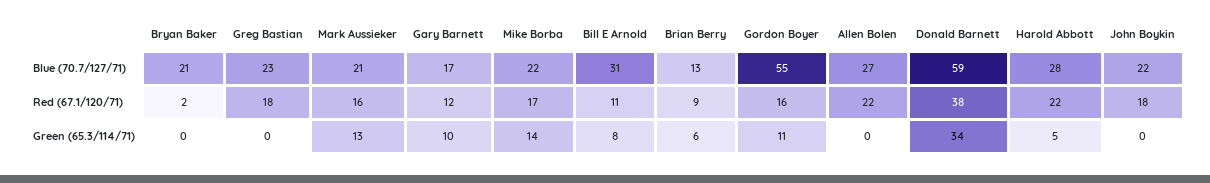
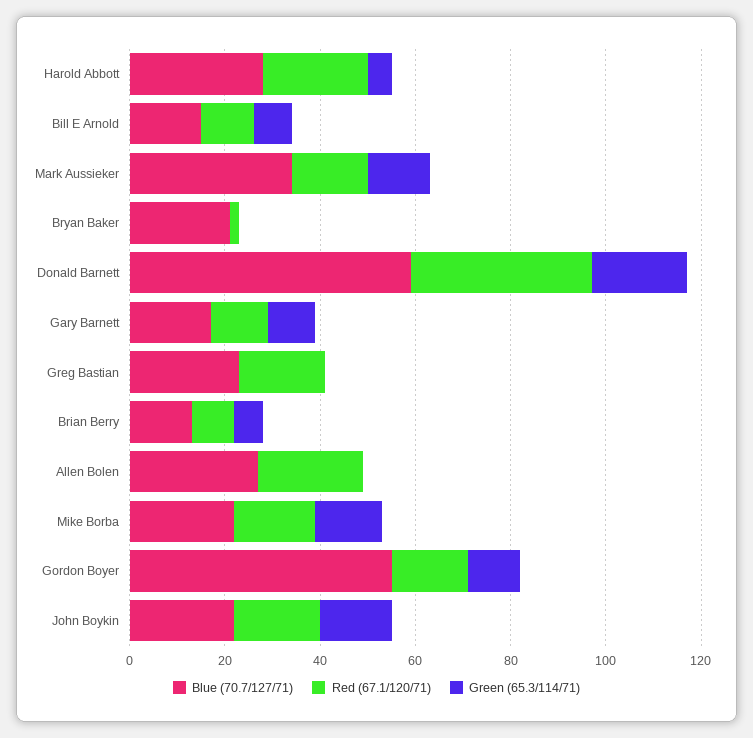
  {
    "Blue (70.7/127/71)": {
      "Bryan Baker": 21,
      "Greg Bastian": 23,
-     "Mark Aussieker": 21,
+     "Mark Aussieker": 35,
      "Gary Barnett": 17,
      "Mike Borba": 22,
-     "Bill E Arnold": 31,
+     "Bill E Arnold": 15,
      "Brian Berry": 13,
      "Gordon Boyer": 55,
      "Allen Bolen": 27,
      "Donald Barnett": 59,
      "Harold Abbott": 28,
      "John Boykin": 22
    },
    "Red (67.1/120/71)": {
      "Bryan Baker": 2,
      "Greg Bastian": 18,
      "Mark Aussieker": 16,
      "Gary Barnett": 12,
      "Mike Borba": 17,
      "Bill E Arnold": 11,
      "Brian Berry": 9,
      "Gordon Boyer": 16,
      "Allen Bolen": 22,
      "Donald Barnett": 38,
      "Harold Abbott": 22,
      "John Boykin": 18
    },
    "Green (65.3/114/71)": {
      "Bryan Baker": 0,
      "Greg Bastian": 0,
      "Mark Aussieker": 13,
      "Gary Barnett": 10,
      "Mike Borba": 14,
      "Bill E Arnold": 8,
      "Brian Berry": 6,
      "Gordon Boyer": 11,
      "Allen Bolen": 0,
-     "Donald Barnett": 34,
+     "Donald Barnett": 20,
      "Harold Abbott": 5,
-     "John Boykin": 0
+     "John Boykin": 15
    }
  }

